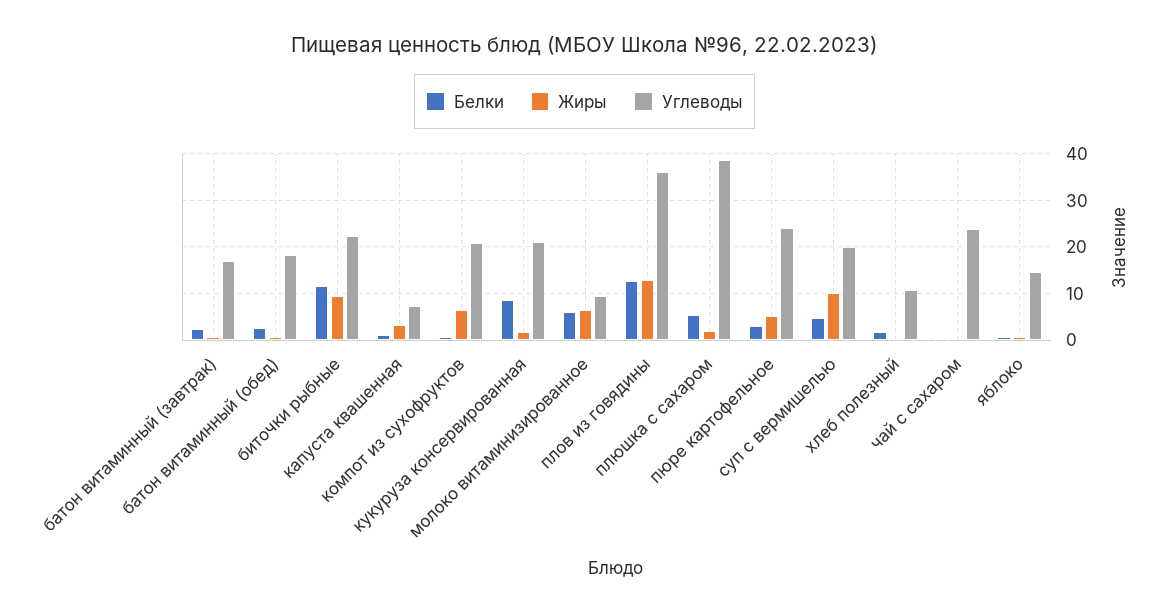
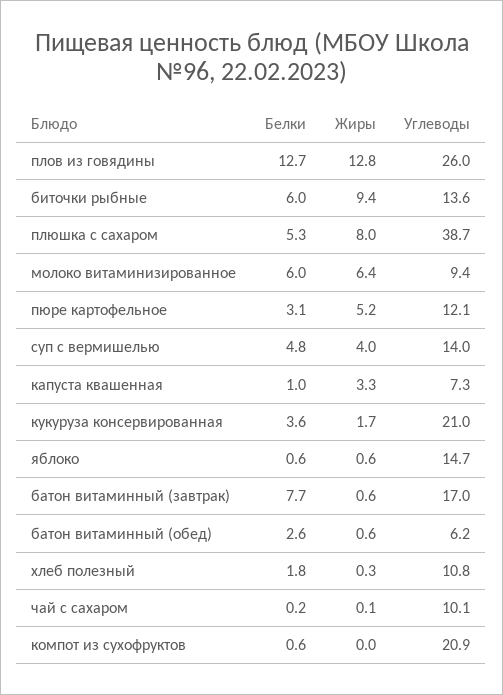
  {
    "Белки": {
-     "батон витаминный (завтрак)": 2,
+     "батон витаминный (завтрак)": 7.7,
      "батон витаминный (обед)": 2.6,
-     "биточки рыбные": 12,
+     "биточки рыбные": 6,
      "капуста квашенная": 1,
      "компот из сухофруктов": 0.6,
-     "кукуруза консервированная": 8,
+     "кукуруза консервированная": 3.6,
      "молоко витаминизированное": 6,
      "плов из говядины": 12.7,
      "плюшка с сахаром": 5.3,
      "пюре картофельное": 3.1,
      "суп с вермишелью": 4.8,
      "хлеб полезный": 1.8,
      "чай с сахаром": 0.2,
      "яблоко": 0.6
    },
    "Жиры": {
      "батон витаминный (завтрак)": 0.6,
      "батон витаминный (обед)": 0.6,
      "биточки рыбные": 9.4,
      "капуста квашенная": 3.3,
-     "компот из сухофруктов": 6,
+     "компот из сухофруктов": 0,
      "кукуруза консервированная": 1.7,
      "молоко витаминизированное": 6.4,
      "плов из говядины": 12.8,
-     "плюшка с сахаром": 2,
+     "плюшка с сахаром": 8,
      "пюре картофельное": 5.2,
-     "суп с вермишелью": 10,
+     "суп с вермишелью": 4,
      "хлеб полезный": 0.3,
      "чай с сахаром": 0.1,
      "яблоко": 0.6
    },
    "Углеводы": {
      "батон витаминный (завтрак)": 17,
-     "батон витаминный (обед)": 18,
+     "батон витаминный (обед)": 6.2,
-     "биточки рыбные": 22,
+     "биточки рыбные": 13.6,
      "капуста квашенная": 7.3,
      "компот из сухофруктов": 20.9,
      "кукуруза консервированная": 21,
      "молоко витаминизированное": 9.4,
-     "плов из говядины": 36,
+     "плов из говядины": 26,
      "плюшка с сахаром": 38.7,
-     "пюре картофельное": 24,
+     "пюре картофельное": 12.1,
-     "суп с вермишелью": 20,
+     "суп с вермишелью": 14,
      "хлеб полезный": 10.8,
-     "чай с сахаром": 24,
+     "чай с сахаром": 10.1,
      "яблоко": 14.7
    }
  }

